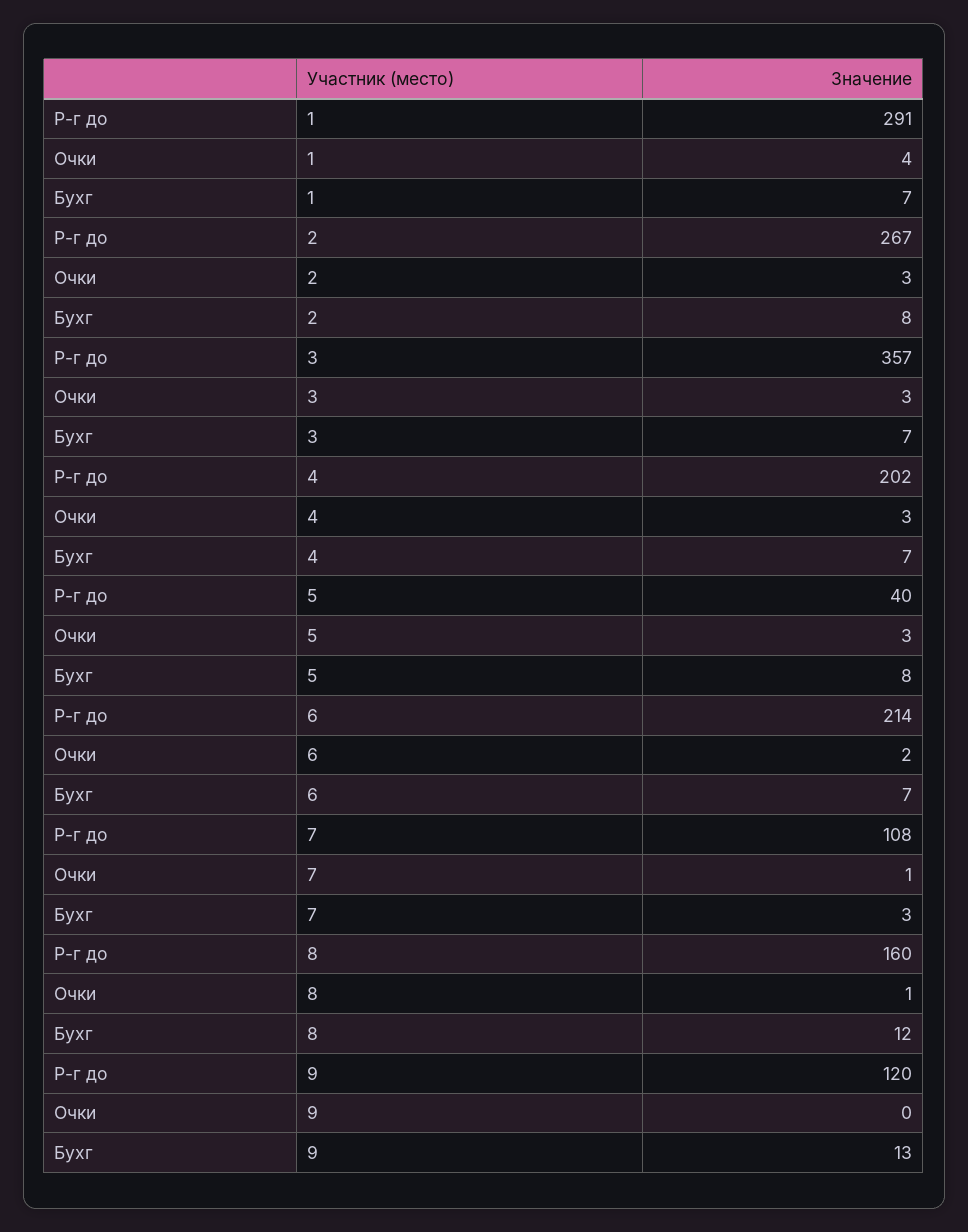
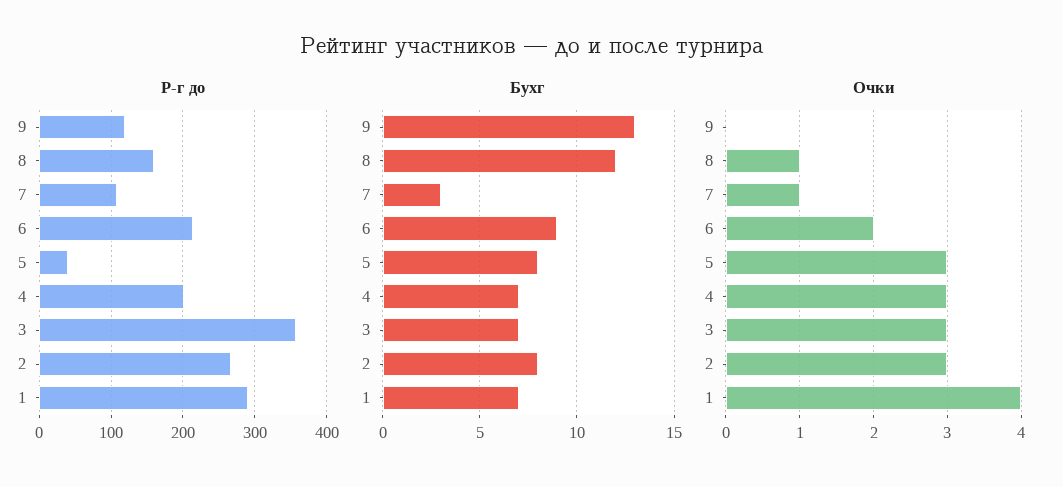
  {
    "Р-г до": {
      "1": 291,
      "2": 267,
      "3": 357,
      "4": 202,
      "5": 40,
      "6": 214,
      "7": 108,
      "8": 160,
      "9": 120
    },
    "Очки": {
      "1": 4,
      "2": 3,
      "3": 3,
      "4": 3,
      "5": 3,
      "6": 2,
      "7": 1,
      "8": 1,
      "9": 0
    },
    "Бухг": {
      "1": 7,
      "2": 8,
      "3": 7,
      "4": 7,
      "5": 8,
-     "6": 7,
+     "6": 9,
      "7": 3,
      "8": 12,
      "9": 13
    }
  }

